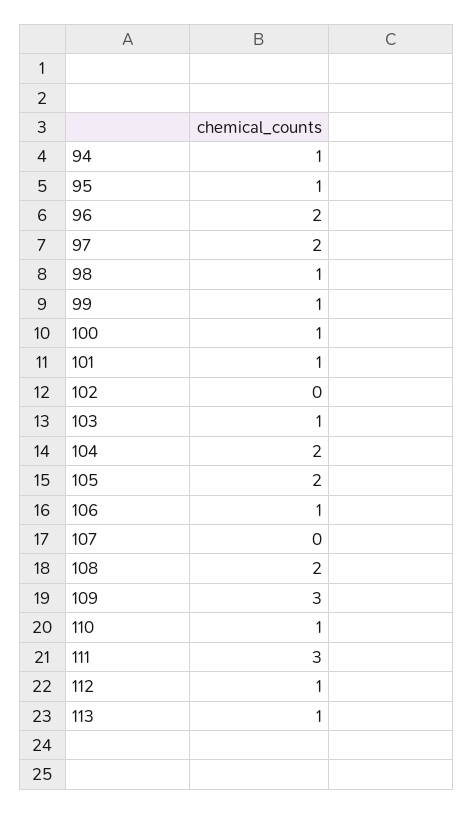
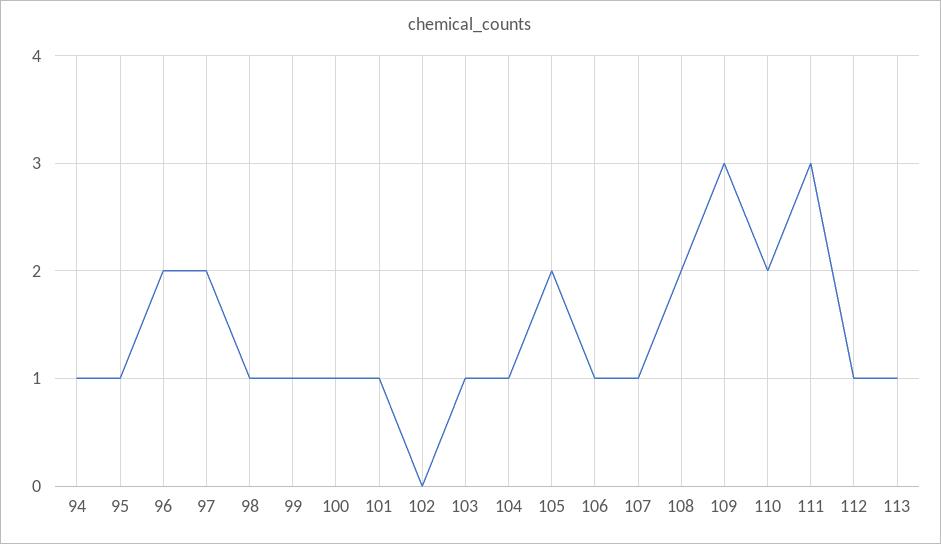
  {
    "94": 1,
    "95": 1,
    "96": 2,
    "97": 2,
    "98": 1,
    "99": 1,
    "100": 1,
    "101": 1,
    "102": 0,
    "103": 1,
-   "104": 2,
+   "104": 1,
    "105": 2,
    "106": 1,
-   "107": 0,
+   "107": 1,
    "108": 2,
    "109": 3,
-   "110": 1,
+   "110": 2,
    "111": 3,
    "112": 1,
    "113": 1
  }

